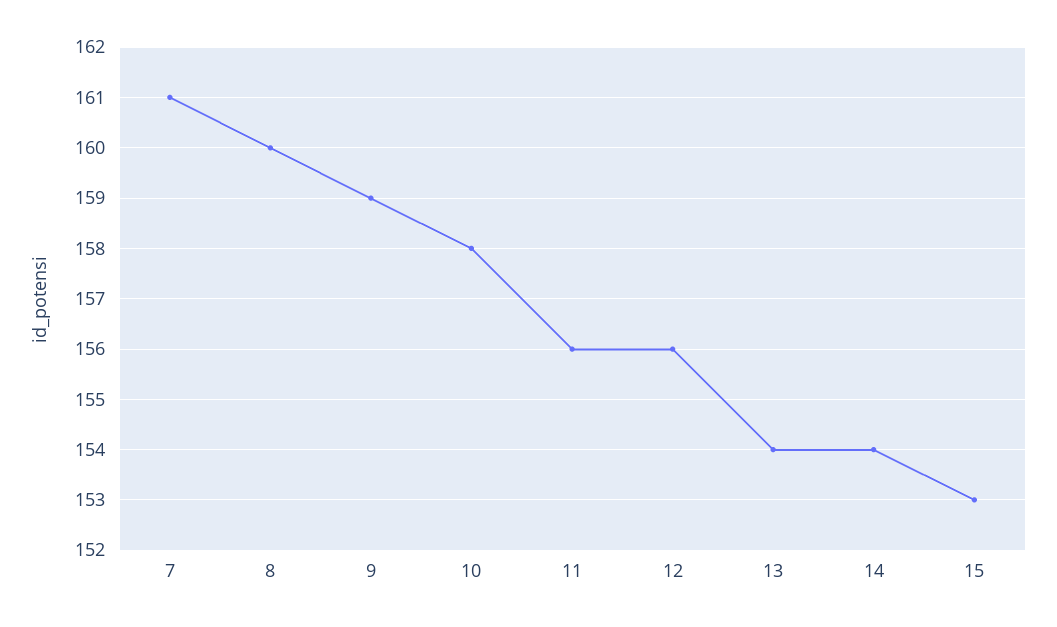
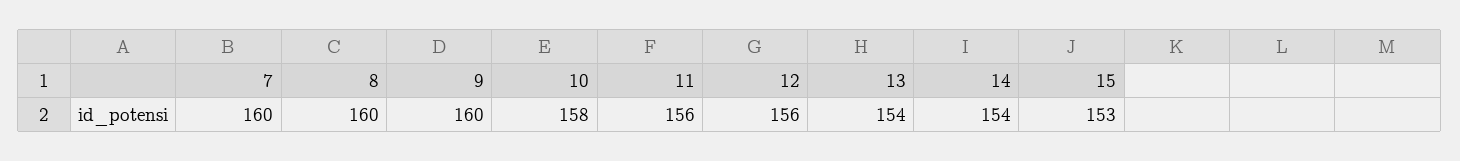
  {
-   "7": 161,
+   "7": 160,
    "8": 160,
-   "9": 159,
+   "9": 160,
    "10": 158,
    "11": 156,
    "12": 156,
    "13": 154,
    "14": 154,
    "15": 153
  }

